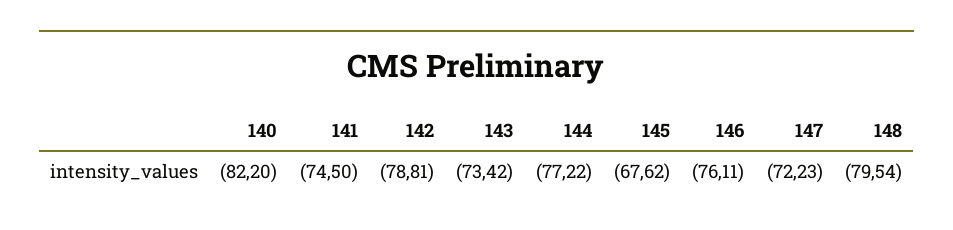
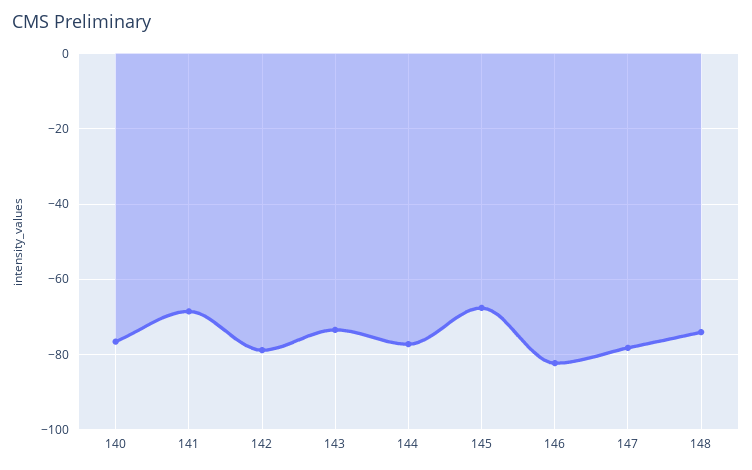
  {
-   "140": -82.2,
+   "140": -76,
-   "141": -74.5,
+   "141": -68,
    "142": -78.81,
    "143": -73.42,
    "144": -77.22,
    "145": -67.62,
-   "146": -76.11,
+   "146": -82,
-   "147": -72.23,
+   "147": -78,
-   "148": -79.54
+   "148": -74
  }

